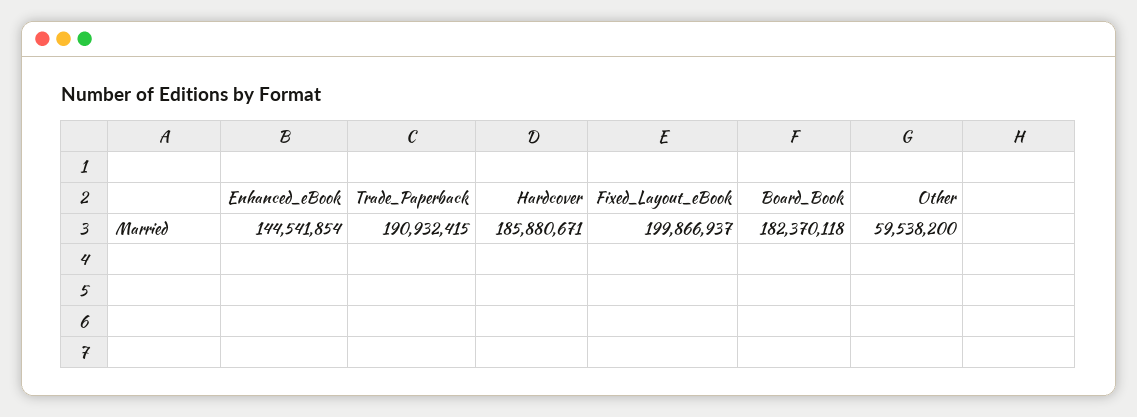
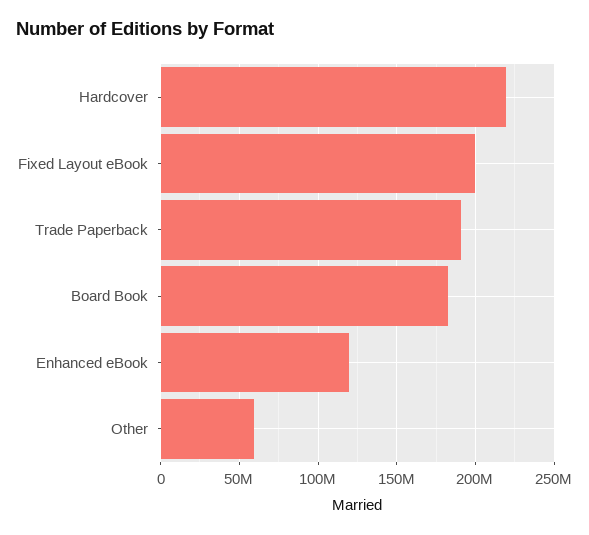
  {
-   "Enhanced_eBook": 144541854,
+   "Enhanced_eBook": 120000000,
    "Trade_Paperback": 190932415,
-   "Hardcover": 185880671,
+   "Hardcover": 220000000,
    "Fixed_Layout_eBook": 199866937,
    "Board_Book": 182370118,
    "Other": 59538200
  }

